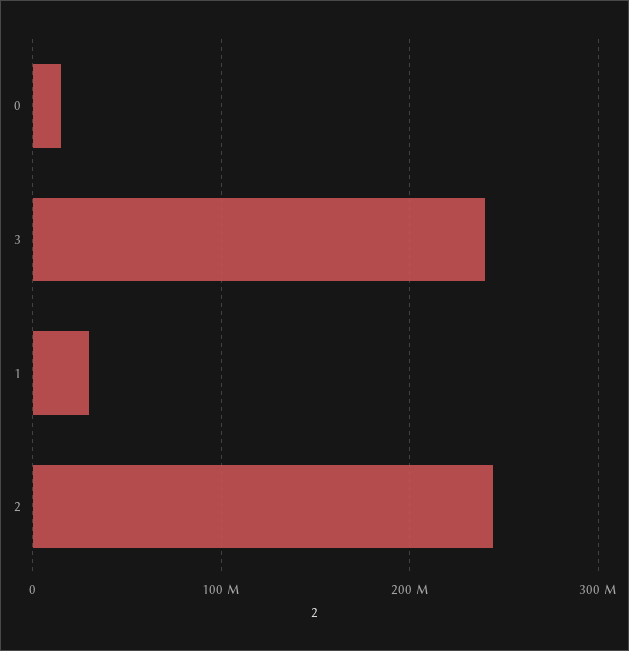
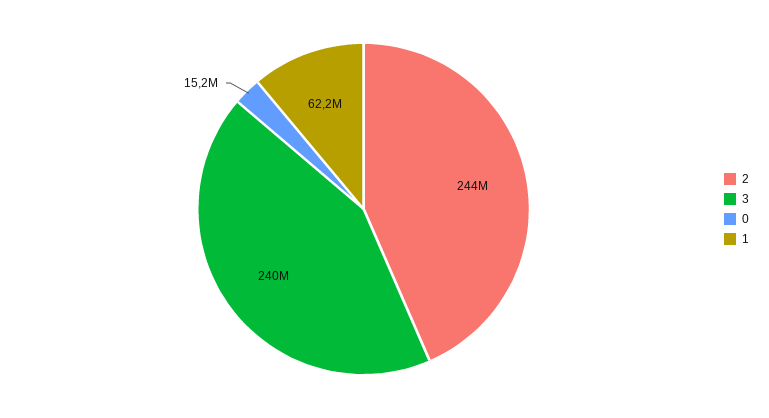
  {
    "0": 15200000,
    "3": 240000000,
-   "1": 30000000,
+   "1": 62200000,
    "2": 244000000
  }

